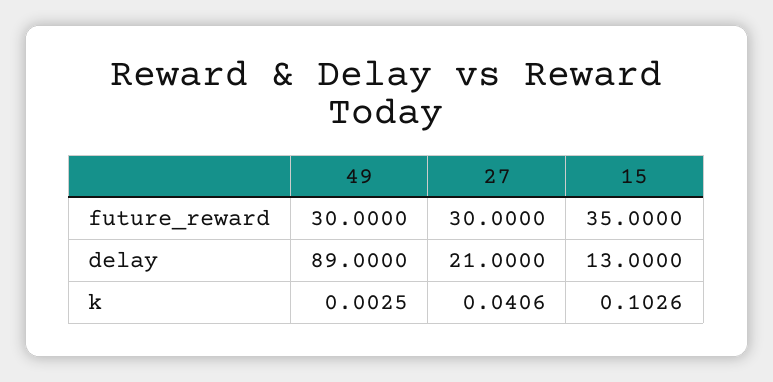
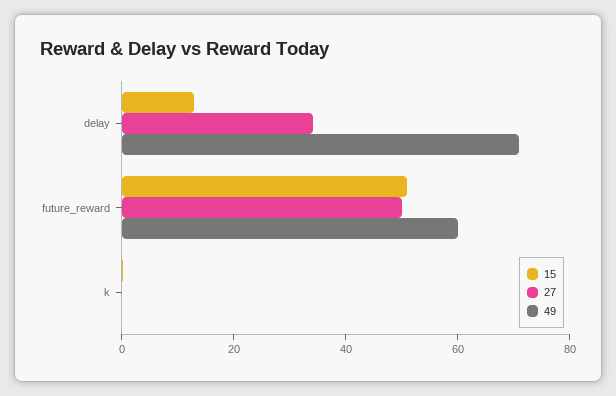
  {
    "49": {
-     "future_reward": 30,
+     "future_reward": 60,
-     "delay": 89,
+     "delay": 70,
      "k": 0.0025
    },
    "27": {
-     "future_reward": 30,
+     "future_reward": 50,
-     "delay": 21,
+     "delay": 35,
      "k": 0.0406
    },
    "15": {
-     "future_reward": 35,
+     "future_reward": 50,
      "delay": 13,
      "k": 0.1026
    }
  }

